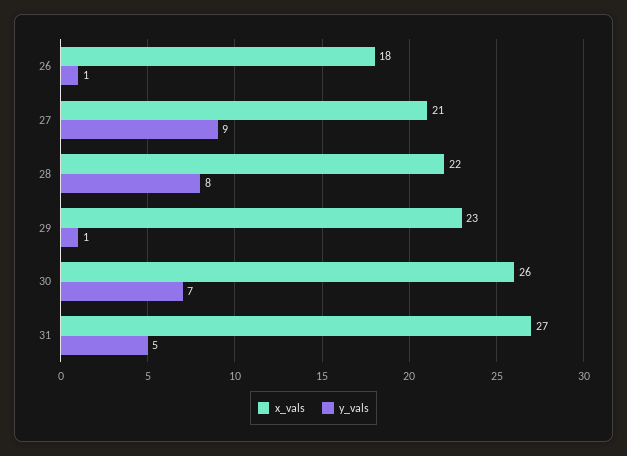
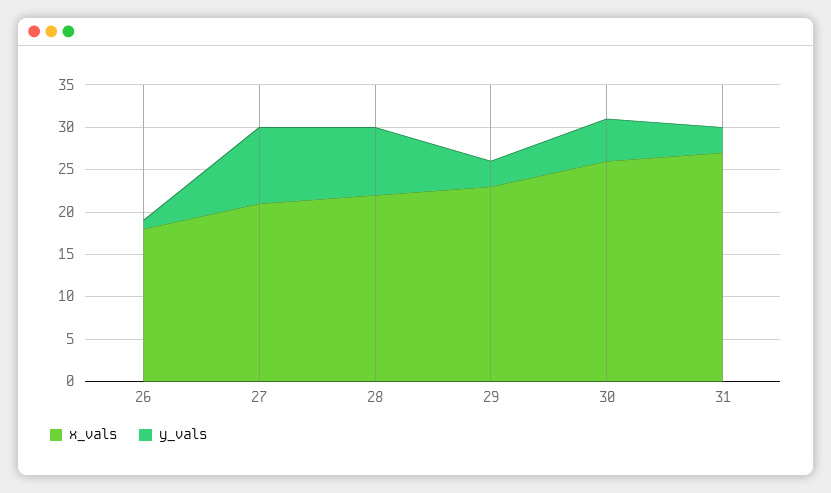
  {
    "x_vals": {
      "26": 18,
      "27": 21,
      "28": 22,
      "29": 23,
      "30": 26,
      "31": 27
    },
    "y_vals": {
      "26": 1,
      "27": 9,
      "28": 8,
-     "29": 1,
+     "29": 3,
-     "30": 7,
+     "30": 5,
-     "31": 5
+     "31": 3
    }
  }

